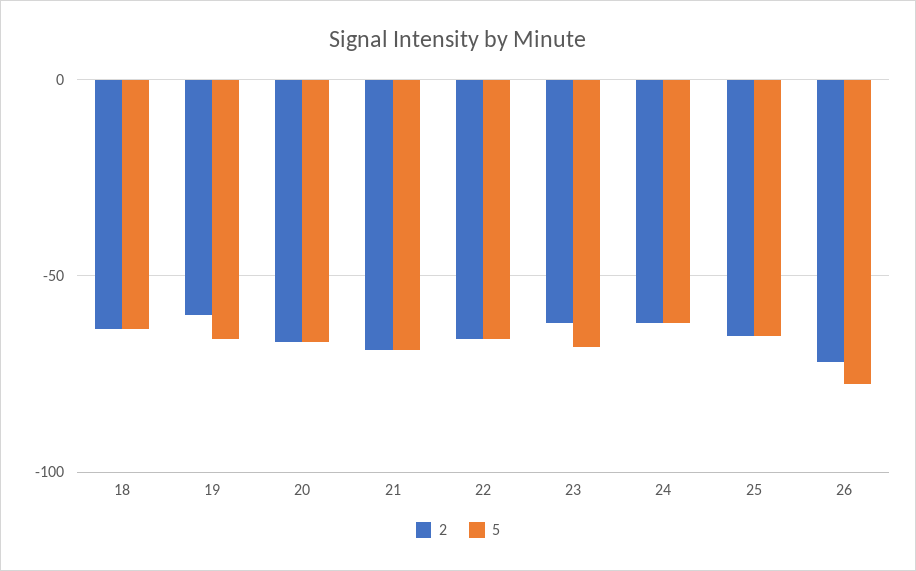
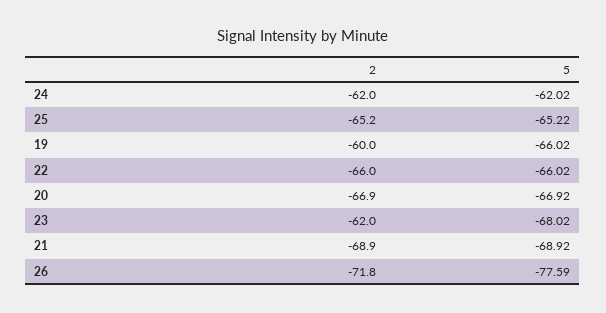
  {
    "2": {
-     "18": -65,
      "19": -60,
      "20": -66.9,
      "21": -68.9,
      "22": -66,
      "23": -62,
      "24": -62,
      "25": -65.2,
      "26": -71.8
    },
    "5": {
-     "18": -65,
      "19": -66.02,
      "20": -66.92,
      "21": -68.92,
      "22": -66.02,
      "23": -68.02,
      "24": -62.02,
      "25": -65.22,
      "26": -77.59
    }
  }

